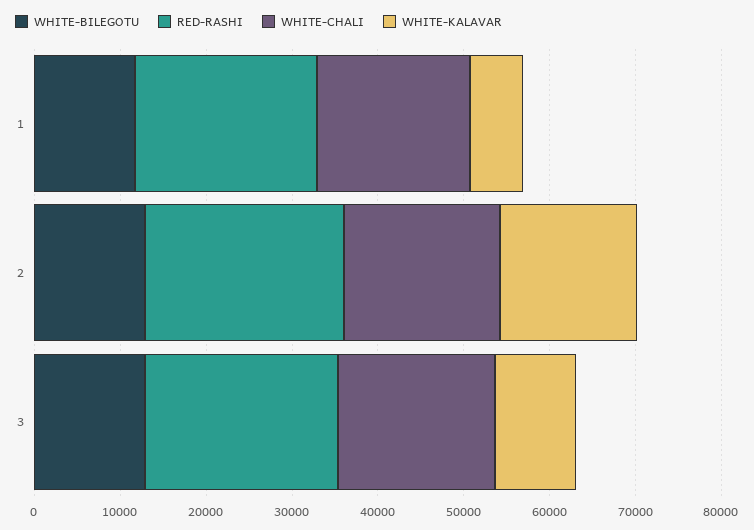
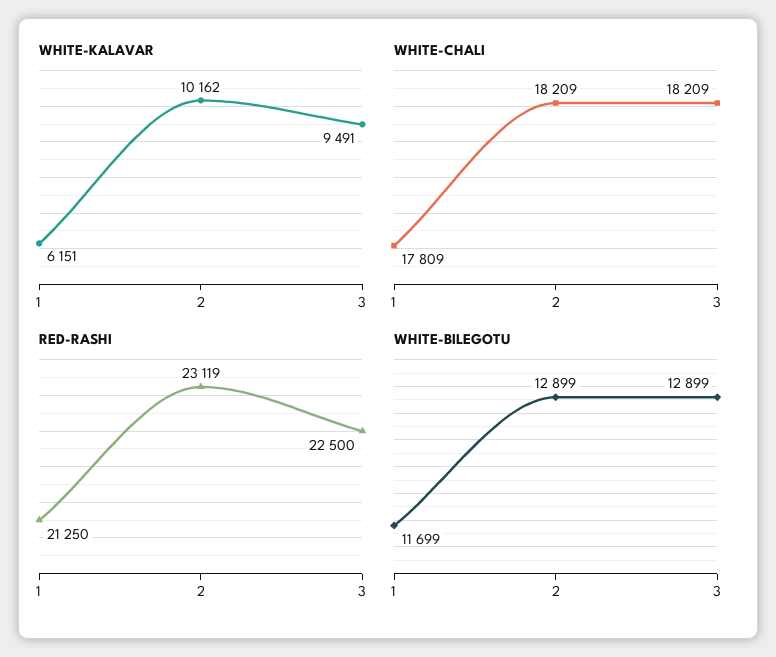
  {
    "WHITE-BILEGOTU": {
      "1": 11699,
      "2": 12899,
      "3": 12899
    },
    "RED-RASHI": {
      "1": 21250,
      "2": 23119,
      "3": 22500
    },
    "WHITE-CHALI": {
      "1": 17809,
      "2": 18209,
      "3": 18209
    },
    "WHITE-KALAVAR": {
      "1": 6151,
-     "2": 16000,
+     "2": 10162,
      "3": 9491
    }
  }

